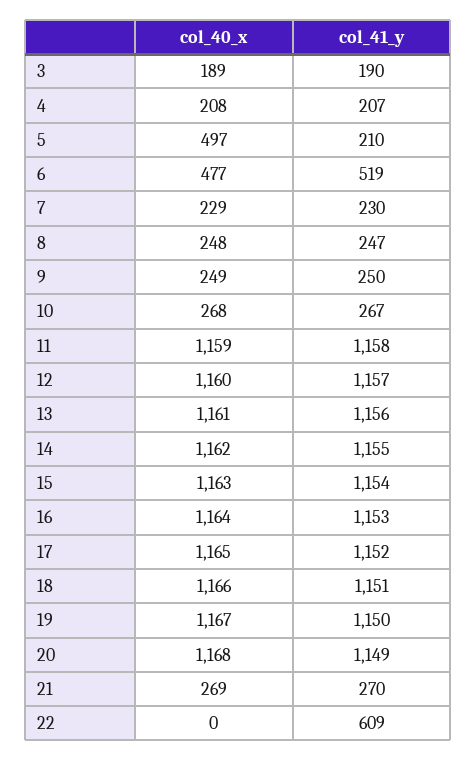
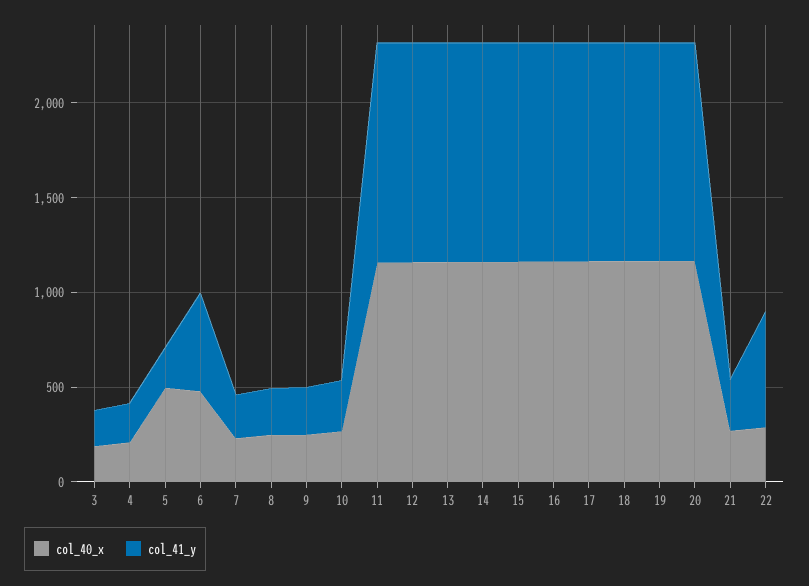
  {
    "col_40_x": {
      "3": 189,
      "4": 208,
      "5": 497,
      "6": 477,
      "7": 229,
      "8": 248,
      "9": 249,
      "10": 268,
      "11": 1159,
      "12": 1160,
      "13": 1161,
      "14": 1162,
      "15": 1163,
      "16": 1164,
      "17": 1165,
      "18": 1166,
      "19": 1167,
      "20": 1168,
      "21": 269,
-     "22": 0
+     "22": 300
    },
    "col_41_y": {
      "3": 190,
      "4": 207,
      "5": 210,
      "6": 519,
      "7": 230,
      "8": 247,
      "9": 250,
      "10": 267,
      "11": 1158,
      "12": 1157,
      "13": 1156,
      "14": 1155,
      "15": 1154,
      "16": 1153,
      "17": 1152,
      "18": 1151,
      "19": 1150,
      "20": 1149,
      "21": 270,
      "22": 609
    }
  }

